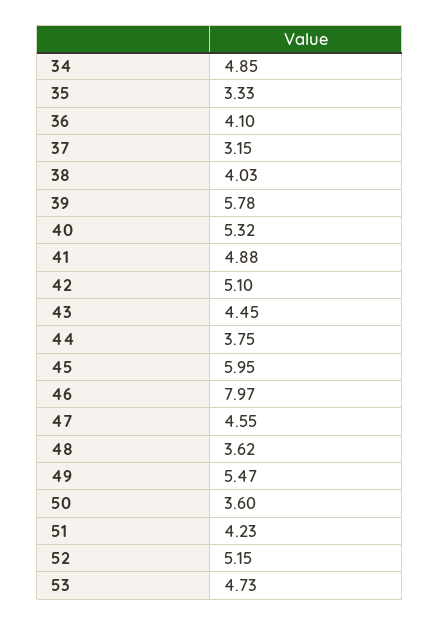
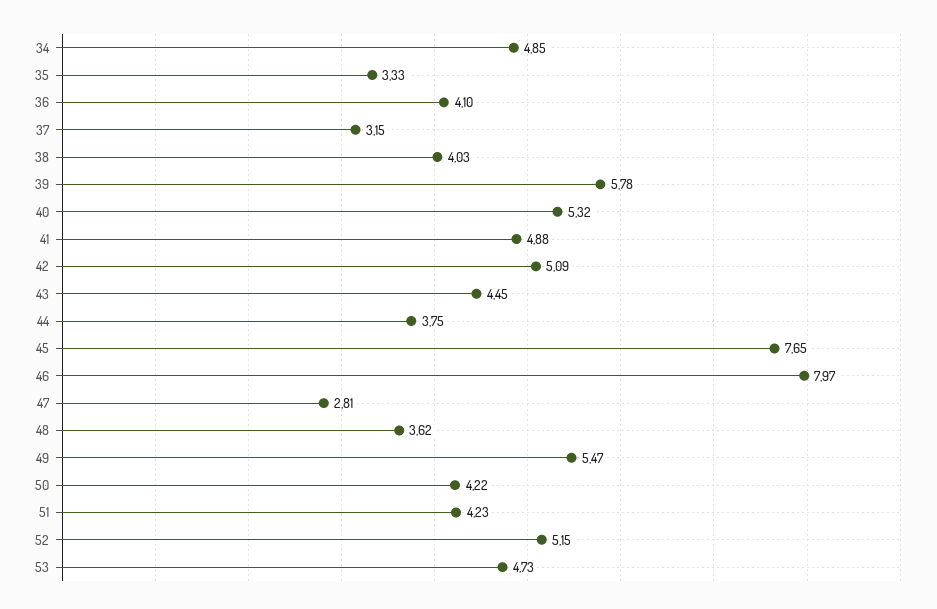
  {
    "34": 4.85,
    "35": 3.33,
    "36": 4.1,
    "37": 3.15,
    "38": 4.03,
    "39": 5.78,
    "40": 5.32,
    "41": 4.88,
-   "42": 5.1,
+   "42": 5.09,
    "43": 4.45,
    "44": 3.75,
-   "45": 5.95,
+   "45": 7.65,
    "46": 7.97,
-   "47": 4.55,
+   "47": 2.81,
    "48": 3.62,
    "49": 5.47,
-   "50": 3.6,
+   "50": 4.22,
    "51": 4.23,
    "52": 5.15,
    "53": 4.73
  }

